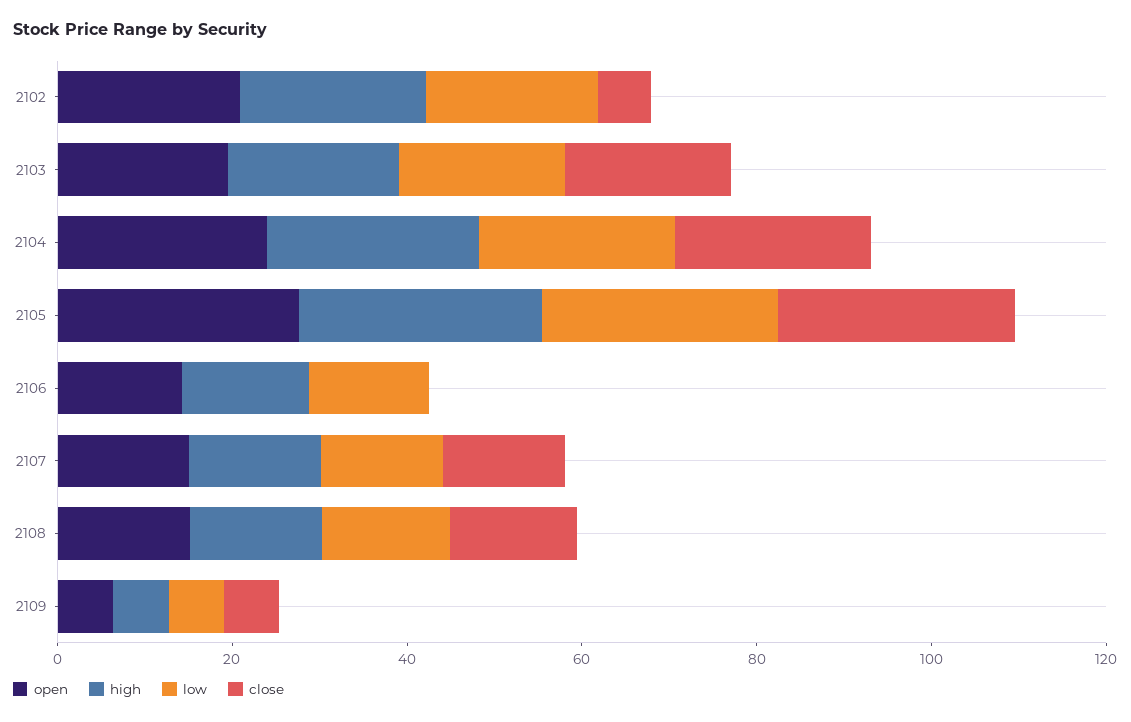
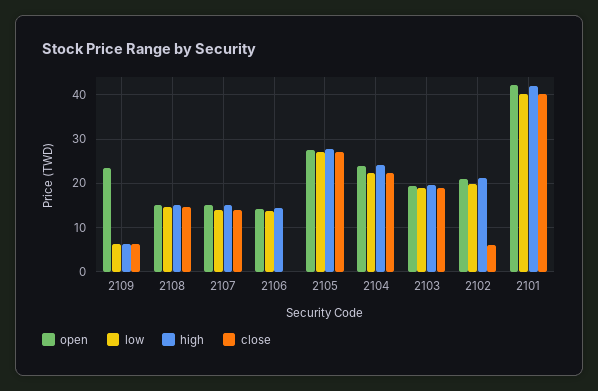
  {
    "open": {
      "2102": 20,
      "2103": 20,
      "2104": 24,
      "2105": 28,
      "2106": 14,
      "2107": 16,
      "2108": 16,
-     "2109": 5
+     "2109": 24,
+     "2101": 42
    },
    "high": {
      "2102": 22,
      "2103": 20,
      "2104": 24,
      "2105": 28,
      "2106": 14,
      "2107": 16,
      "2108": 16,
-     "2109": 6
+     "2109": 6,
+     "2101": 42
    },
    "low": {
      "2102": 20,
      "2103": 20,
      "2104": 22,
      "2105": 28,
      "2106": 14,
      "2107": 14,
      "2108": 14,
-     "2109": 6
+     "2109": 6,
+     "2101": 40
    },
    "close": {
      "2102": 6,
      "2103": 20,
      "2104": 22,
      "2105": 28,
      "2106": 0,
      "2107": 14,
      "2108": 14,
-     "2109": 6
+     "2109": 6,
+     "2101": 40
    }
  }

